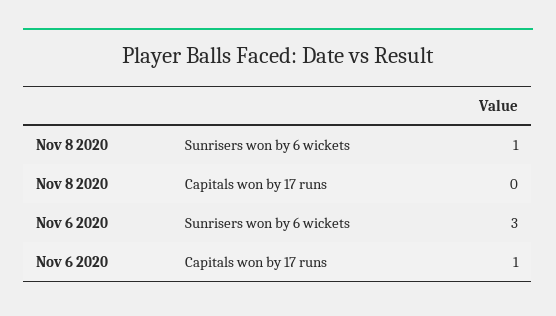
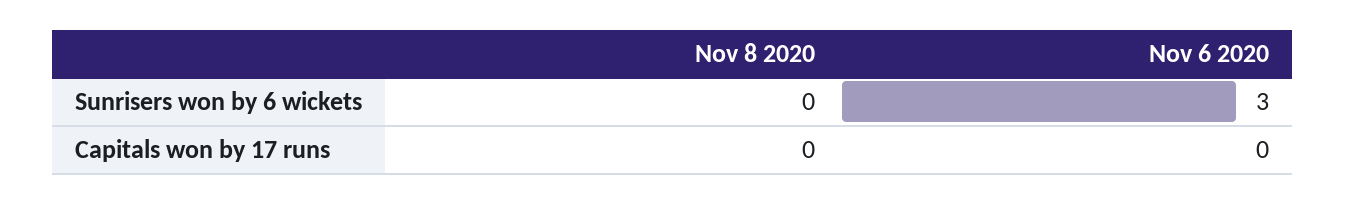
  {
    "Nov 8 2020": {
-     "Sunrisers won by 6 wickets": 1,
+     "Sunrisers won by 6 wickets": 0,
      "Capitals won by 17 runs": 0
    },
    "Nov 6 2020": {
      "Sunrisers won by 6 wickets": 3,
-     "Capitals won by 17 runs": 1
+     "Capitals won by 17 runs": 0
    }
  }

